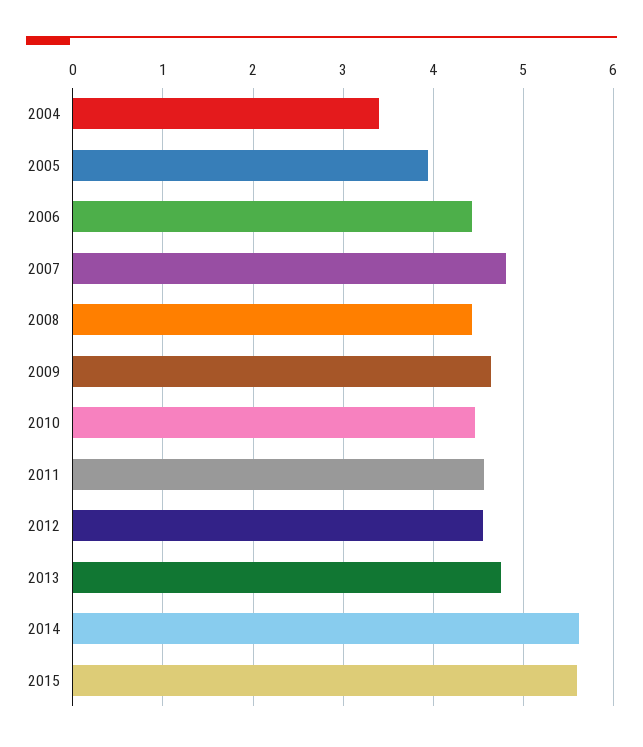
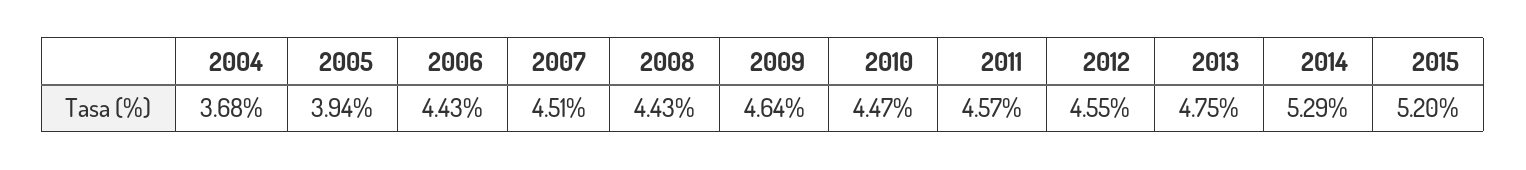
  {
-   "2004": 3.4,
+   "2004": 3.68,
    "2005": 3.94,
    "2006": 4.43,
-   "2007": 4.8,
+   "2007": 4.51,
    "2008": 4.43,
    "2009": 4.64,
    "2010": 4.47,
    "2011": 4.57,
    "2012": 4.55,
    "2013": 4.75,
-   "2014": 5.6,
+   "2014": 5.29,
-   "2015": 5.6
+   "2015": 5.2
  }

